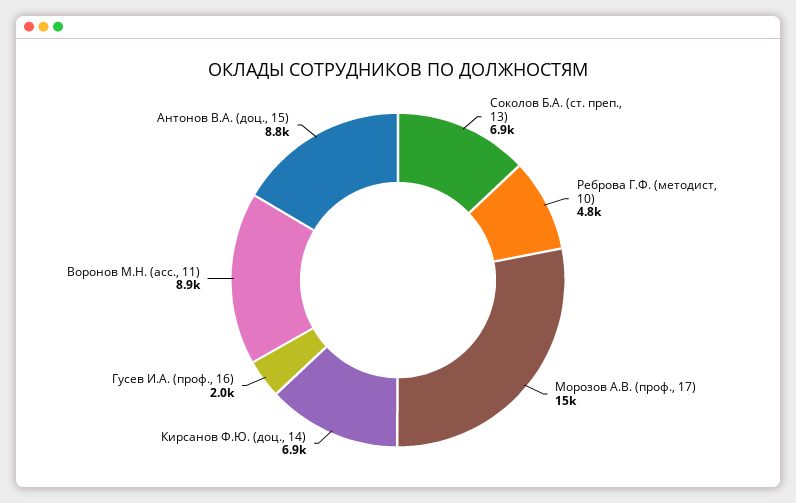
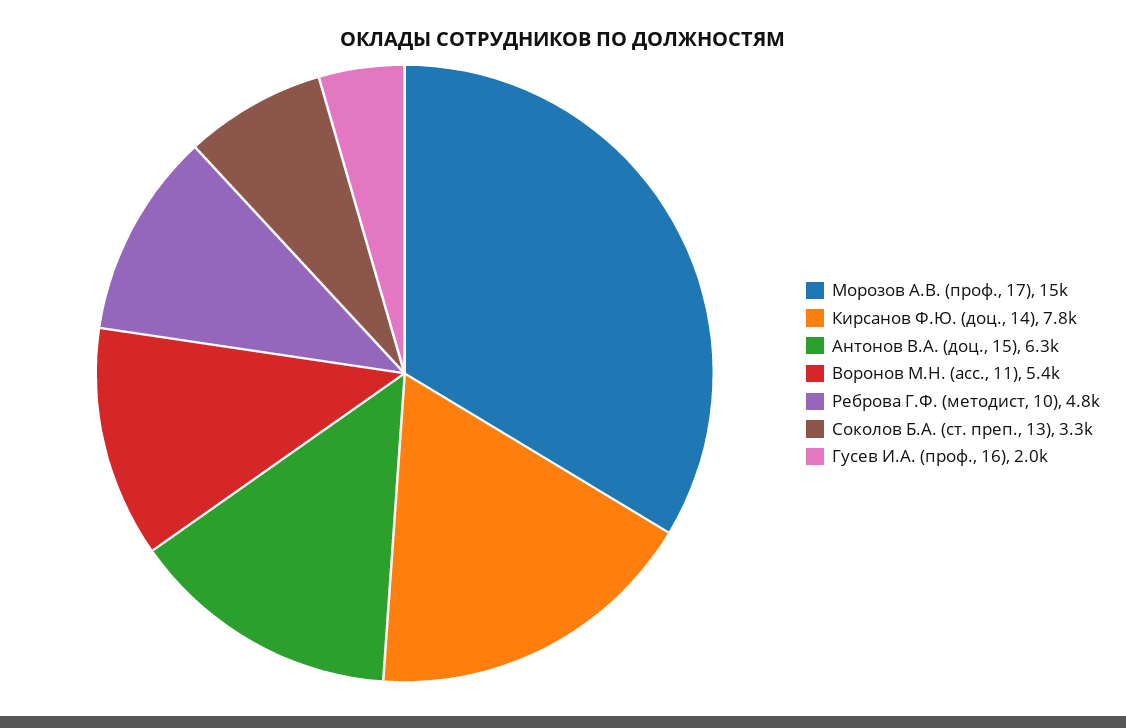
  {
-   "Соколов Б.А. (ст. преп., 13)": 6900,
+   "Соколов Б.А. (ст. преп., 13)": 3300,
    "Реброва Г.Ф. (методист, 10)": 4800,
    "Морозов А.В. (проф., 17)": 15000,
-   "Кирсанов Ф.Ю. (доц., 14)": 6900,
+   "Кирсанов Ф.Ю. (доц., 14)": 7800,
    "Гусев И.А. (проф., 16)": 2000,
-   "Воронов М.Н. (асс., 11)": 8900,
+   "Воронов М.Н. (асс., 11)": 5400,
-   "Антонов В.А. (доц., 15)": 8800
+   "Антонов В.А. (доц., 15)": 6300
  }

